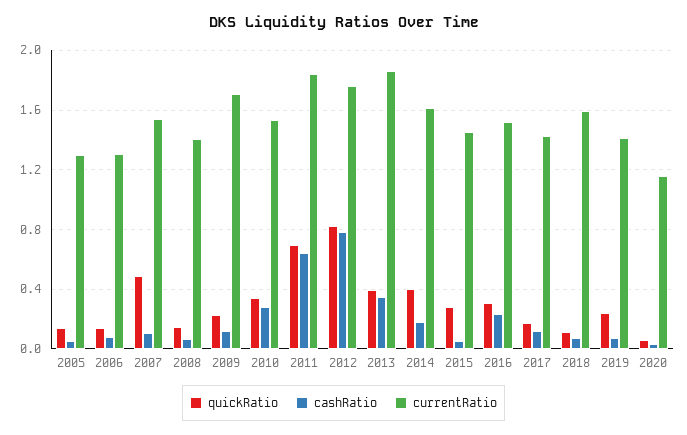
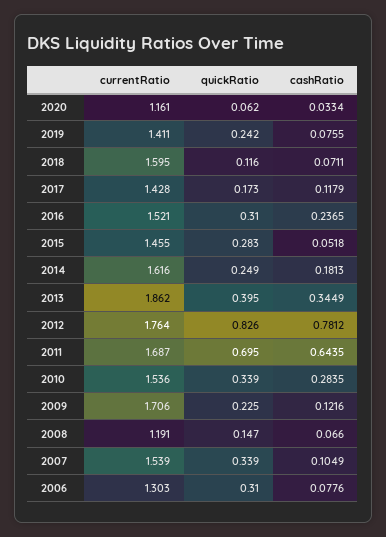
  {
    "quickRatio": {
-     "2005": 0.15,
-     "2006": 0.15,
+     "2006": 0.31,
-     "2007": 0.5,
+     "2007": 0.339,
      "2008": 0.147,
      "2009": 0.225,
      "2010": 0.339,
      "2011": 0.695,
      "2012": 0.826,
      "2013": 0.395,
-     "2014": 0.4,
+     "2014": 0.249,
      "2015": 0.283,
      "2016": 0.31,
      "2017": 0.173,
      "2018": 0.116,
      "2019": 0.242,
      "2020": 0.062
    },
    "cashRatio": {
-     "2005": 0.05,
      "2006": 0.0776,
      "2007": 0.1049,
      "2008": 0.066,
      "2009": 0.1216,
      "2010": 0.2835,
      "2011": 0.6435,
      "2012": 0.7812,
      "2013": 0.3449,
      "2014": 0.1813,
      "2015": 0.0518,
      "2016": 0.2365,
      "2017": 0.1179,
      "2018": 0.0711,
      "2019": 0.0755,
      "2020": 0.0334
    },
    "currentRatio": {
-     "2005": 1.3,
      "2006": 1.303,
      "2007": 1.539,
-     "2008": 1.4,
+     "2008": 1.191,
      "2009": 1.706,
      "2010": 1.536,
-     "2011": 1.85,
+     "2011": 1.687,
      "2012": 1.764,
      "2013": 1.862,
      "2014": 1.616,
      "2015": 1.455,
      "2016": 1.521,
      "2017": 1.428,
      "2018": 1.595,
      "2019": 1.411,
      "2020": 1.161
    }
  }

